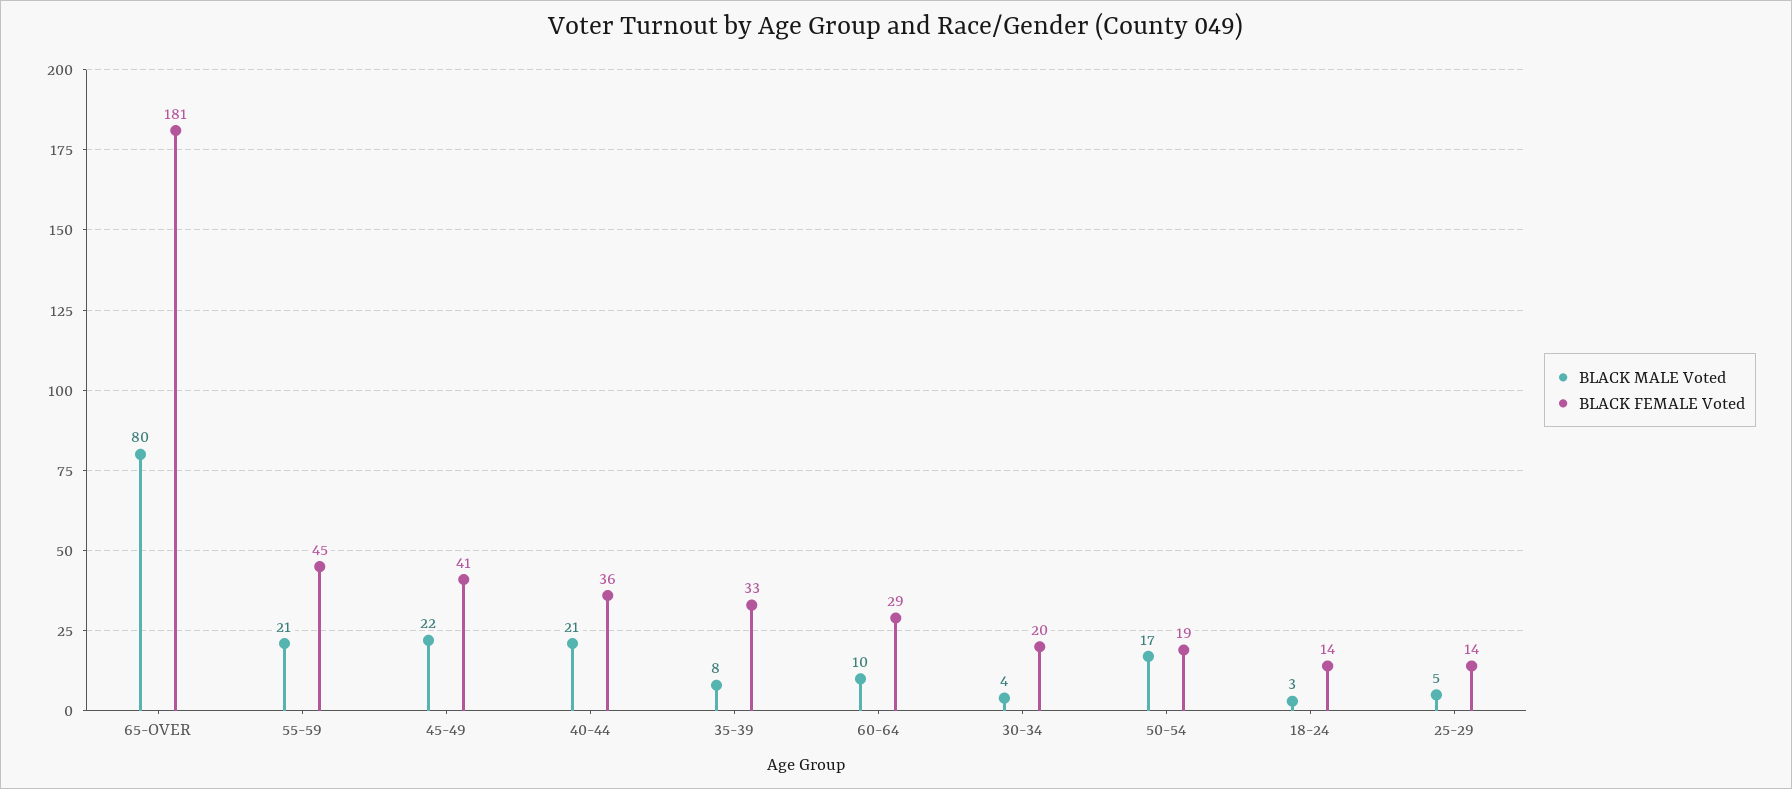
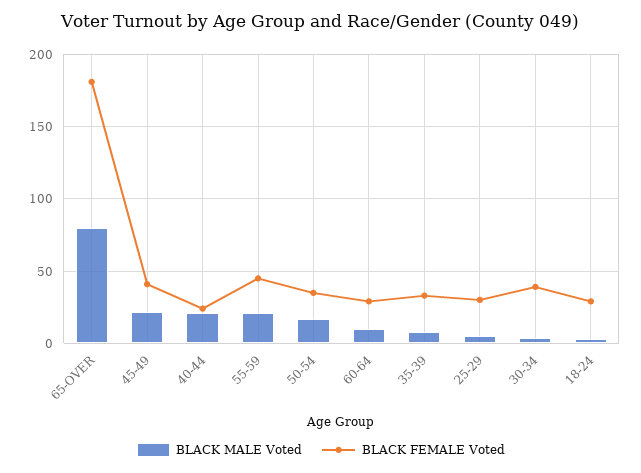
  {
    "BLACK MALE Voted": {
      "65-OVER": 80,
      "55-59": 21,
      "45-49": 22,
      "40-44": 21,
      "35-39": 8,
      "60-64": 10,
      "30-34": 4,
      "50-54": 17,
      "18-24": 3,
      "25-29": 5
    },
    "BLACK FEMALE Voted": {
      "65-OVER": 181,
      "55-59": 45,
      "45-49": 41,
-     "40-44": 36,
+     "40-44": 25,
      "35-39": 33,
      "60-64": 29,
-     "30-34": 20,
+     "30-34": 40,
-     "50-54": 19,
+     "50-54": 35,
-     "18-24": 14,
+     "18-24": 30,
-     "25-29": 14
+     "25-29": 30
    }
  }

